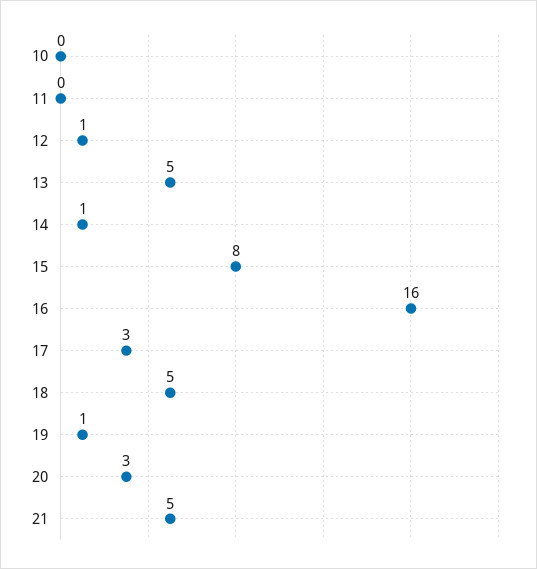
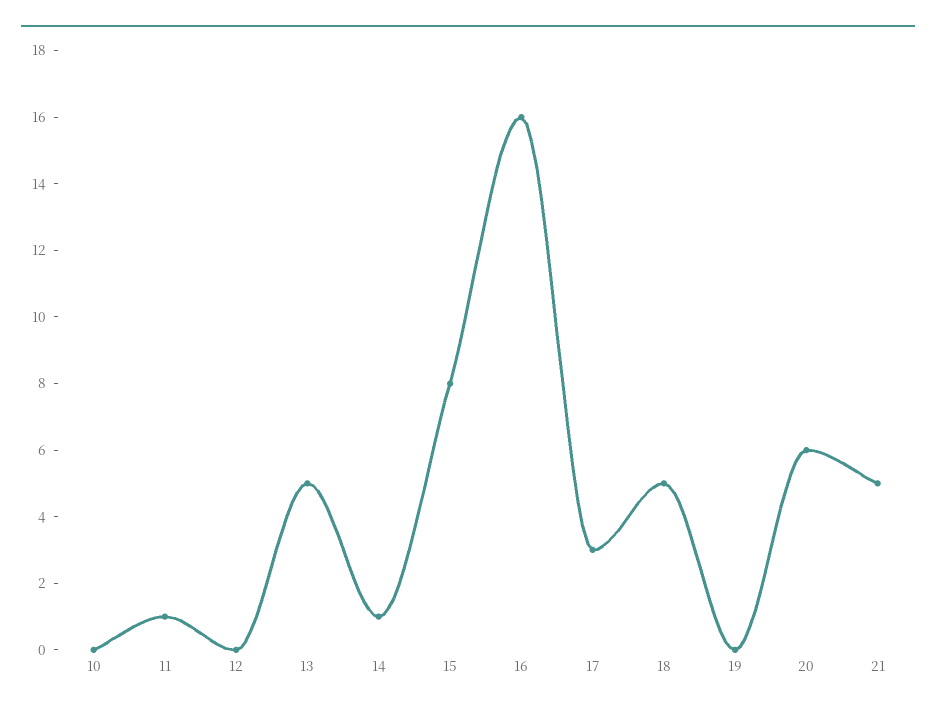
  {
    "10": 0,
-   "11": 0,
+   "11": 1,
-   "12": 1,
+   "12": 0,
    "13": 5,
    "14": 1,
    "15": 8,
    "16": 16,
    "17": 3,
    "18": 5,
-   "19": 1,
+   "19": 0,
-   "20": 3,
+   "20": 6,
    "21": 5
  }

